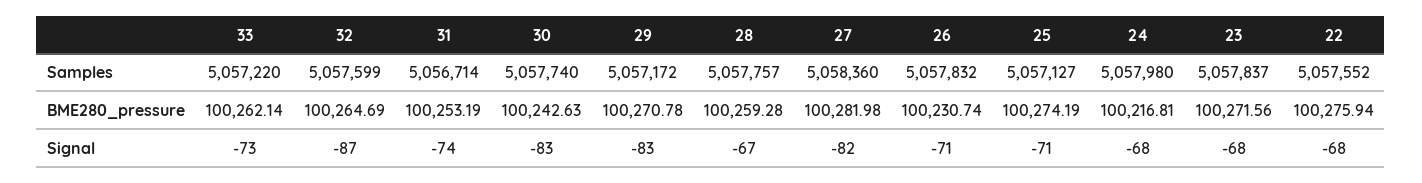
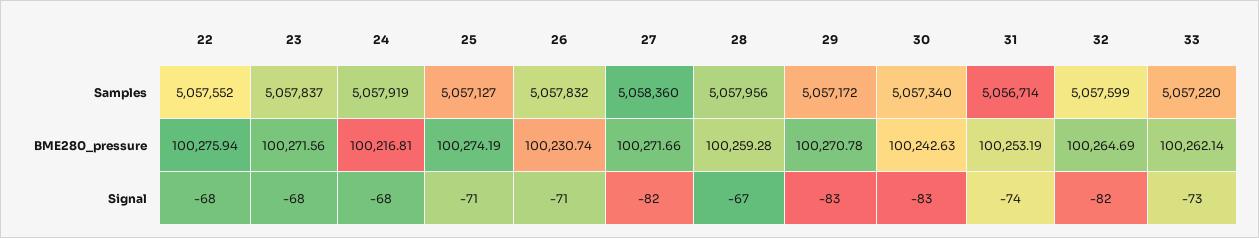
  {
    "33": {
      "Samples": 5057220,
      "BME280_pressure": 100262.14,
      "Signal": -73
    },
    "32": {
      "Samples": 5057599,
      "BME280_pressure": 100264.69,
-     "Signal": -87
+     "Signal": -82
    },
    "31": {
      "Samples": 5056714,
      "BME280_pressure": 100253.19,
      "Signal": -74
    },
    "30": {
-     "Samples": 5057740,
+     "Samples": 5057340,
      "BME280_pressure": 100242.63,
      "Signal": -83
    },
    "29": {
      "Samples": 5057172,
      "BME280_pressure": 100270.78,
      "Signal": -83
    },
    "28": {
-     "Samples": 5057757,
+     "Samples": 5057956,
      "BME280_pressure": 100259.28,
      "Signal": -67
    },
    "27": {
      "Samples": 5058360,
-     "BME280_pressure": 100281.98,
+     "BME280_pressure": 100271.66,
      "Signal": -82
    },
    "26": {
      "Samples": 5057832,
      "BME280_pressure": 100230.74,
      "Signal": -71
    },
    "25": {
      "Samples": 5057127,
      "BME280_pressure": 100274.19,
      "Signal": -71
    },
    "24": {
-     "Samples": 5057980,
+     "Samples": 5057919,
      "BME280_pressure": 100216.81,
      "Signal": -68
    },
    "23": {
      "Samples": 5057837,
      "BME280_pressure": 100271.56,
      "Signal": -68
    },
    "22": {
      "Samples": 5057552,
      "BME280_pressure": 100275.94,
      "Signal": -68
    }
  }

